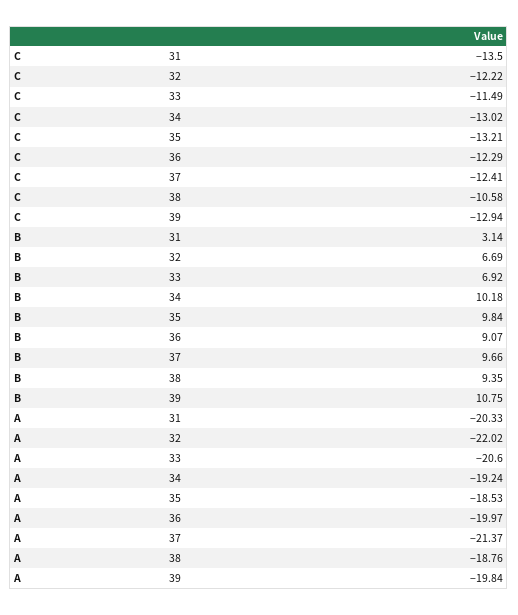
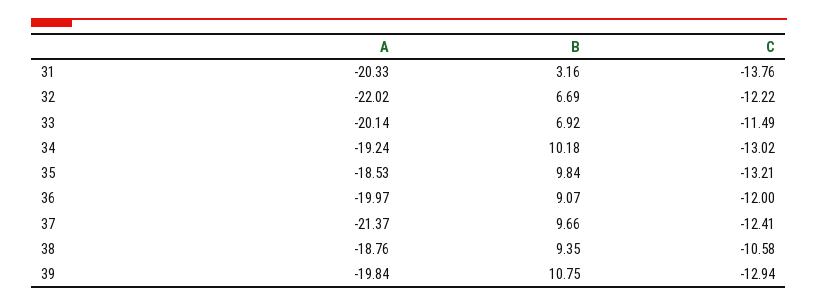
  {
    "C": {
-     "31": -13.5,
+     "31": -13.76,
      "32": -12.22,
      "33": -11.49,
      "34": -13.02,
      "35": -13.21,
-     "36": -12.29,
+     "36": -12,
      "37": -12.41,
      "38": -10.58,
      "39": -12.94
    },
    "B": {
-     "31": 3.14,
+     "31": 3.16,
      "32": 6.69,
      "33": 6.92,
      "34": 10.18,
      "35": 9.84,
      "36": 9.07,
      "37": 9.66,
      "38": 9.35,
      "39": 10.75
    },
    "A": {
      "31": -20.33,
      "32": -22.02,
-     "33": -20.6,
+     "33": -20.14,
      "34": -19.24,
      "35": -18.53,
      "36": -19.97,
      "37": -21.37,
      "38": -18.76,
      "39": -19.84
    }
  }

